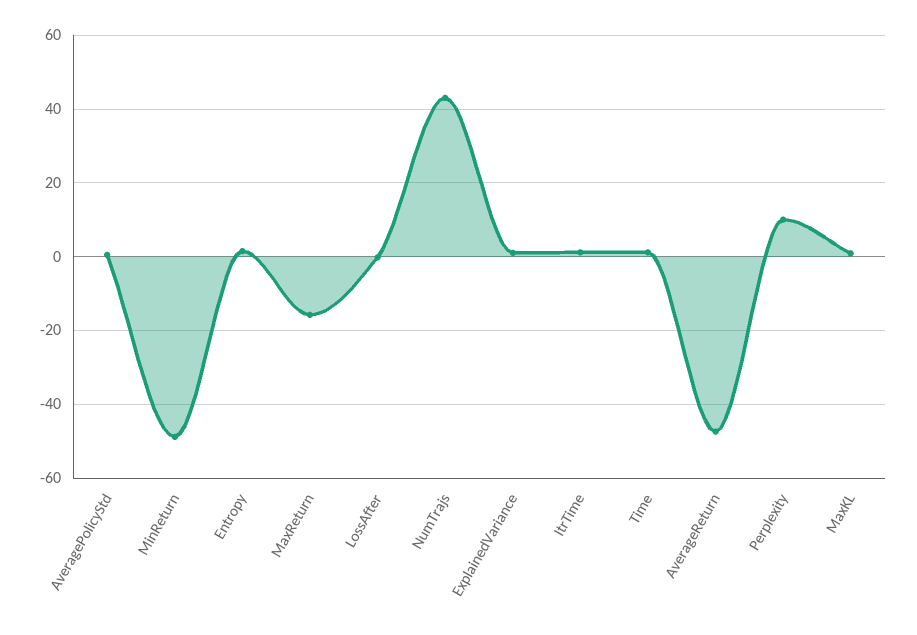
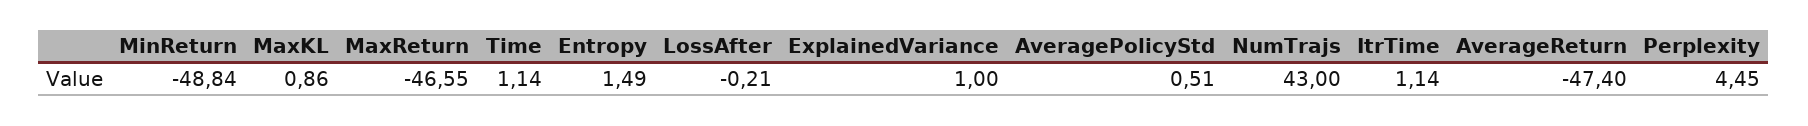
  {
    "AveragePolicyStd": 0.51,
    "MinReturn": -48.84,
    "Entropy": 1.49,
-   "MaxReturn": -16,
+   "MaxReturn": -46.55,
    "LossAfter": -0.21,
    "NumTrajs": 43,
    "ExplainedVariance": 1,
    "ItrTime": 1.14,
    "Time": 1.14,
    "AverageReturn": -47.4,
-   "Perplexity": 10,
+   "Perplexity": 4.45,
    "MaxKL": 0.86
  }

